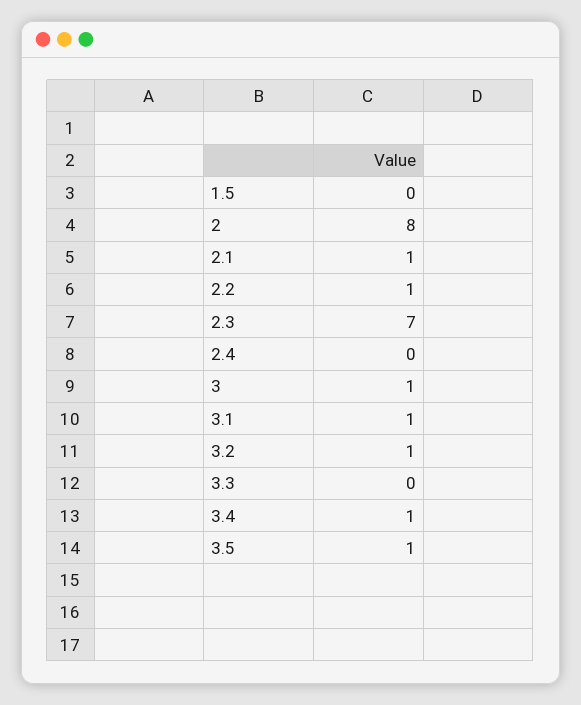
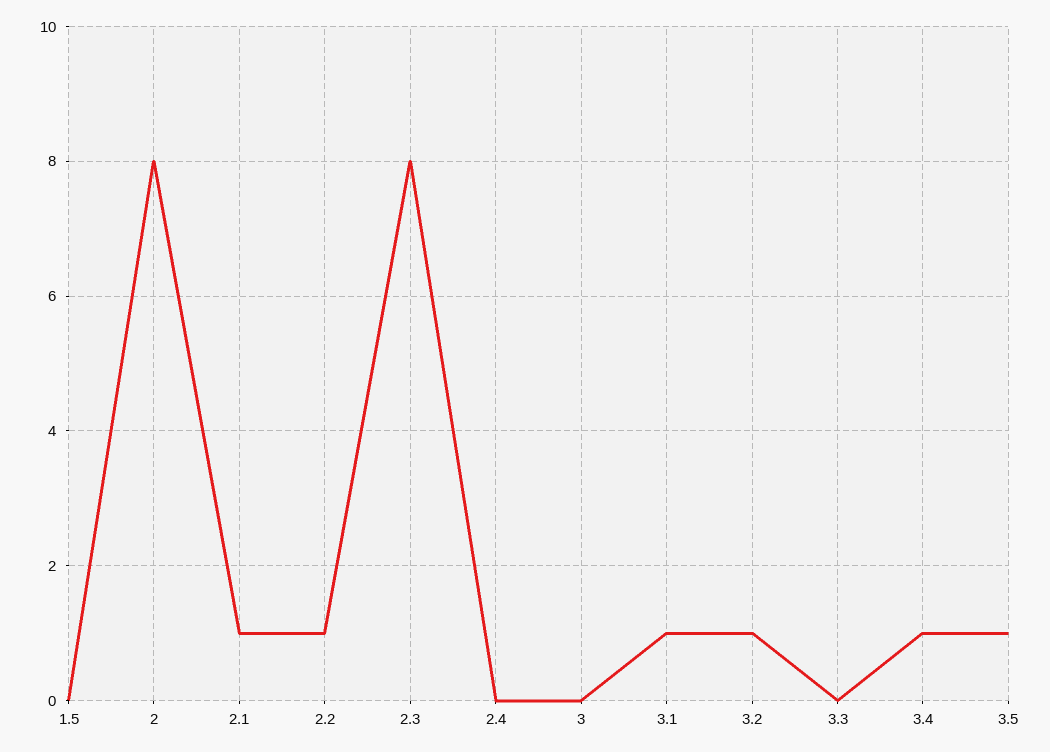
  {
    "1.5": 0,
    "2": 8,
    "2.1": 1,
    "2.2": 1,
-   "2.3": 7,
+   "2.3": 8,
    "2.4": 0,
-   "3": 1,
+   "3": 0,
    "3.1": 1,
    "3.2": 1,
    "3.3": 0,
    "3.4": 1,
    "3.5": 1
  }

